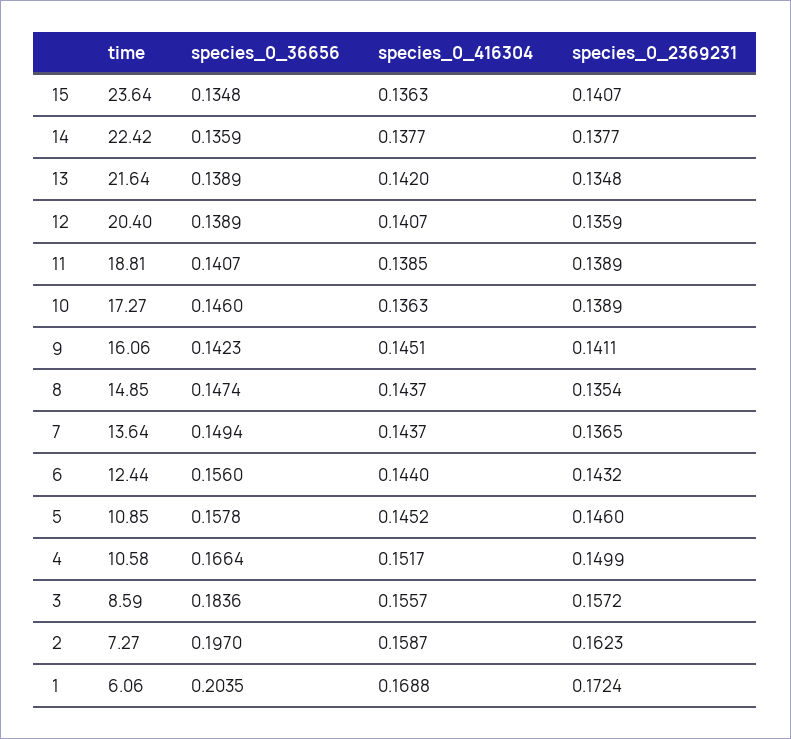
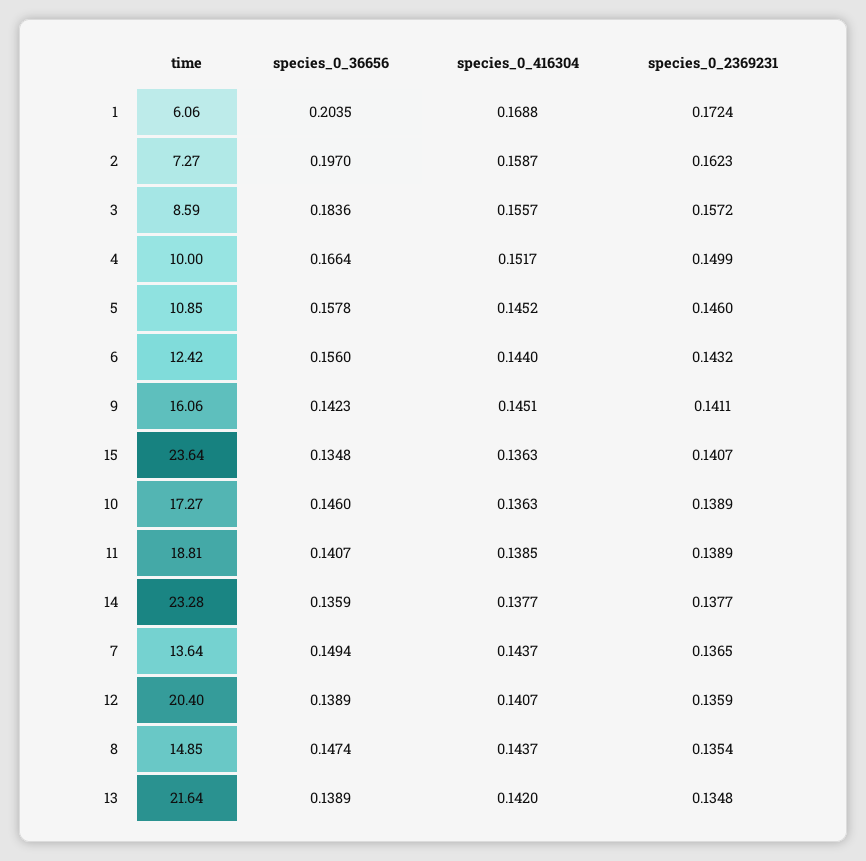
  {
    "time": {
      "15": 23.64,
-     "14": 22.42,
+     "14": 23.28,
      "13": 21.64,
      "12": 20.4,
      "11": 18.81,
      "10": 17.27,
      "9": 16.06,
      "8": 14.85,
      "7": 13.64,
-     "6": 12.44,
+     "6": 12.42,
      "5": 10.85,
-     "4": 10.58,
+     "4": 10,
      "3": 8.59,
      "2": 7.27,
      "1": 6.06
    },
    "species_0_36656": {
      "15": 0.1348,
      "14": 0.1359,
      "13": 0.1389,
      "12": 0.1389,
      "11": 0.1407,
      "10": 0.146,
      "9": 0.1423,
      "8": 0.1474,
      "7": 0.1494,
      "6": 0.156,
      "5": 0.1578,
      "4": 0.1664,
      "3": 0.1836,
      "2": 0.197,
      "1": 0.2035
    },
    "species_0_416304": {
      "15": 0.1363,
      "14": 0.1377,
      "13": 0.142,
      "12": 0.1407,
      "11": 0.1385,
      "10": 0.1363,
      "9": 0.1451,
      "8": 0.1437,
      "7": 0.1437,
      "6": 0.144,
      "5": 0.1452,
      "4": 0.1517,
      "3": 0.1557,
      "2": 0.1587,
      "1": 0.1688
    },
    "species_0_2369231": {
      "15": 0.1407,
      "14": 0.1377,
      "13": 0.1348,
      "12": 0.1359,
      "11": 0.1389,
      "10": 0.1389,
      "9": 0.1411,
      "8": 0.1354,
      "7": 0.1365,
      "6": 0.1432,
      "5": 0.146,
      "4": 0.1499,
      "3": 0.1572,
      "2": 0.1623,
      "1": 0.1724
    }
  }

